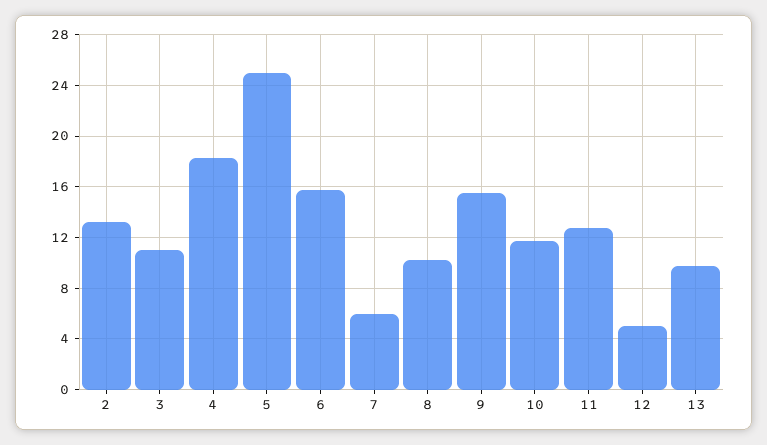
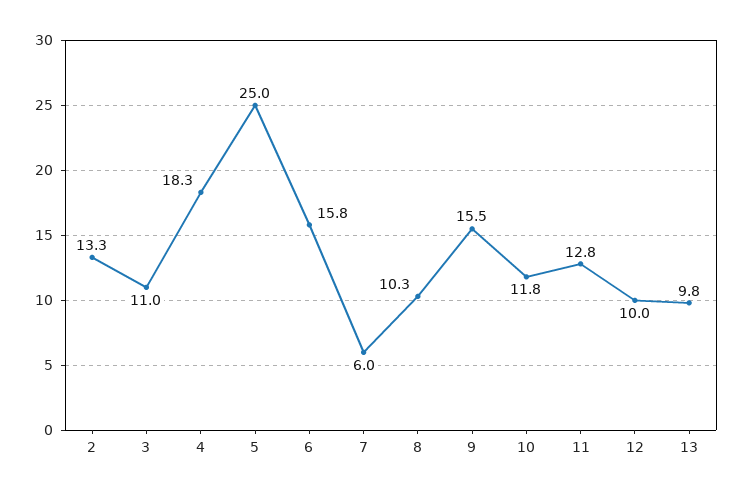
  {
    "2": 13.3,
    "3": 11,
    "4": 18.3,
    "5": 25,
    "6": 15.8,
    "7": 6,
    "8": 10.3,
    "9": 15.5,
    "10": 11.8,
    "11": 12.8,
-   "12": 5,
+   "12": 10,
    "13": 9.8
  }

